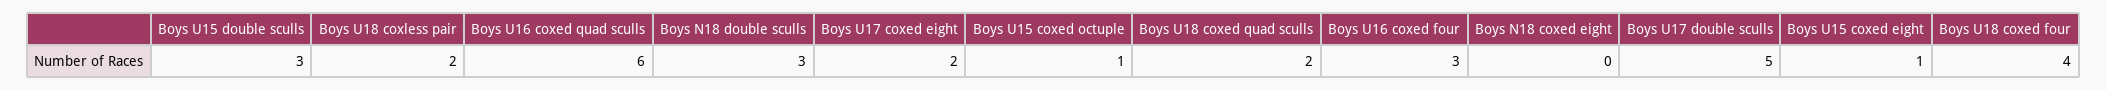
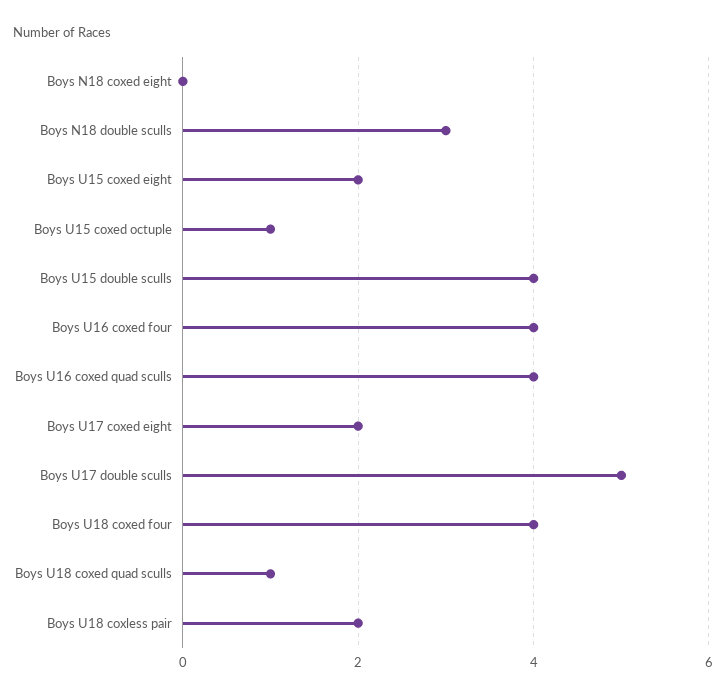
  {
-   "Boys U15 double sculls": 3,
+   "Boys U15 double sculls": 4,
    "Boys U18 coxless pair": 2,
-   "Boys U16 coxed quad sculls": 6,
+   "Boys U16 coxed quad sculls": 4,
    "Boys N18 double sculls": 3,
    "Boys U17 coxed eight": 2,
    "Boys U15 coxed octuple": 1,
-   "Boys U18 coxed quad sculls": 2,
+   "Boys U18 coxed quad sculls": 1,
-   "Boys U16 coxed four": 3,
+   "Boys U16 coxed four": 4,
    "Boys N18 coxed eight": 0,
    "Boys U17 double sculls": 5,
-   "Boys U15 coxed eight": 1,
+   "Boys U15 coxed eight": 2,
    "Boys U18 coxed four": 4
  }

